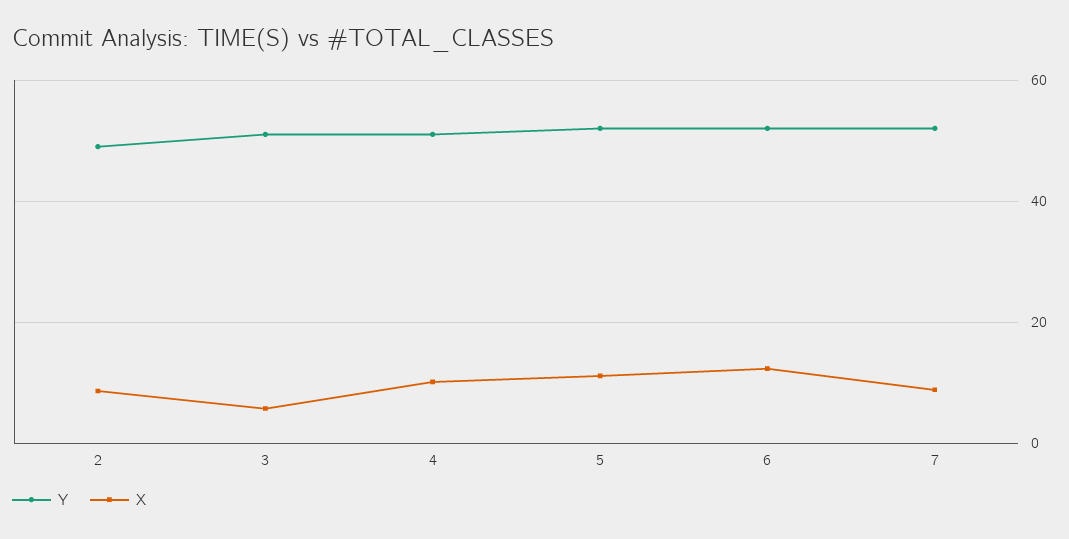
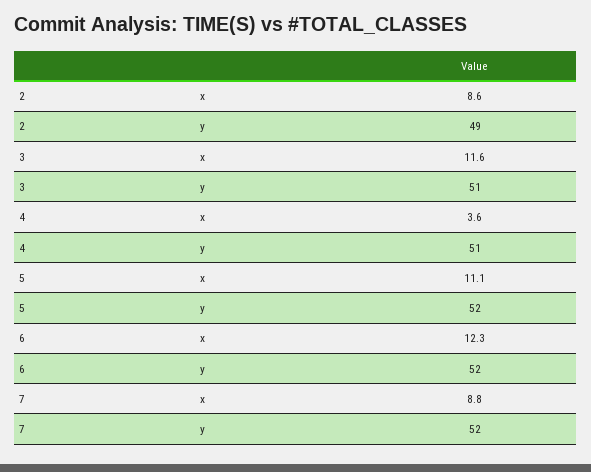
  {
    "Y": {
      "2": 49,
      "3": 51,
      "4": 51,
      "5": 52,
      "6": 52,
      "7": 52
    },
    "X": {
      "2": 8.6,
-     "3": 6,
+     "3": 11.6,
-     "4": 10,
+     "4": 3.6,
      "5": 11.1,
      "6": 12.3,
      "7": 8.8
    }
  }

